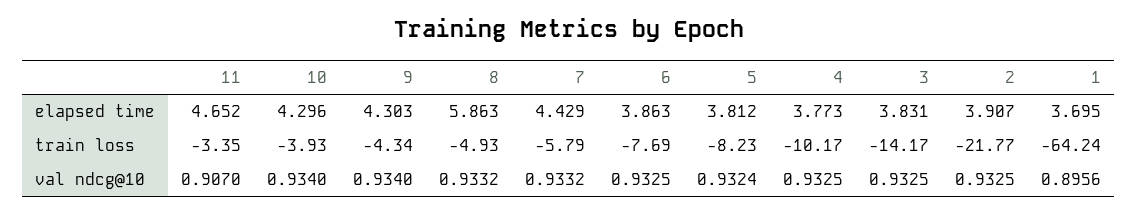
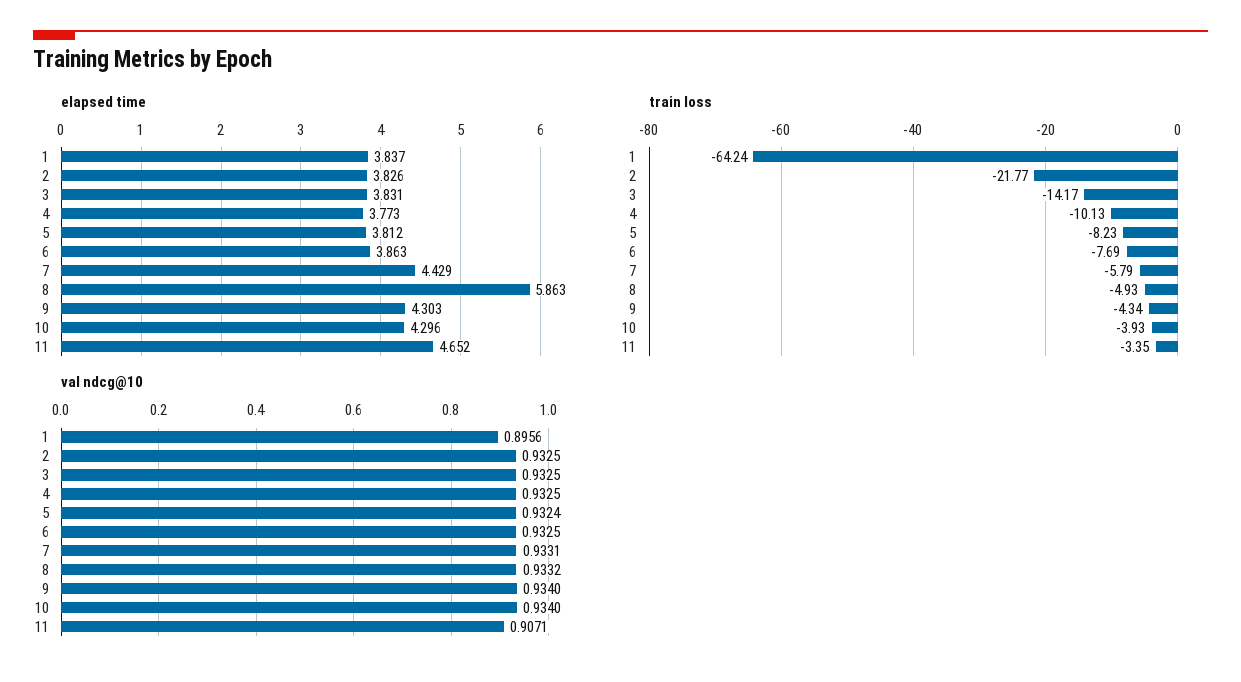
  {
    "elapsed time": {
      "11": 4.652,
      "10": 4.296,
      "9": 4.303,
      "8": 5.863,
      "7": 4.429,
      "6": 3.863,
      "5": 3.812,
      "4": 3.773,
      "3": 3.831,
-     "2": 3.907,
+     "2": 3.826,
-     "1": 3.695
+     "1": 3.837
    },
    "train loss": {
      "11": -3.35,
      "10": -3.93,
      "9": -4.34,
      "8": -4.93,
      "7": -5.79,
      "6": -7.69,
      "5": -8.23,
-     "4": -10.17,
+     "4": -10.13,
      "3": -14.17,
      "2": -21.77,
      "1": -64.24
    },
    "val ndcg@10": {
-     "11": 0.907,
+     "11": 0.9071,
      "10": 0.934,
      "9": 0.934,
      "8": 0.9332,
-     "7": 0.9332,
+     "7": 0.9331,
      "6": 0.9325,
      "5": 0.9324,
      "4": 0.9325,
      "3": 0.9325,
      "2": 0.9325,
      "1": 0.8956
    }
  }

